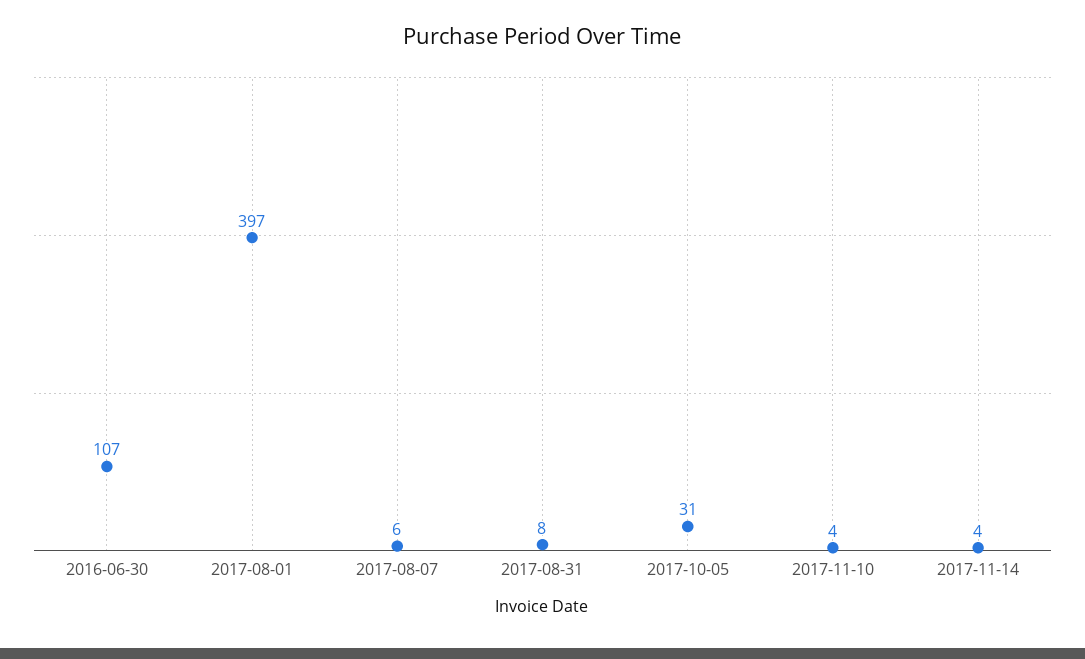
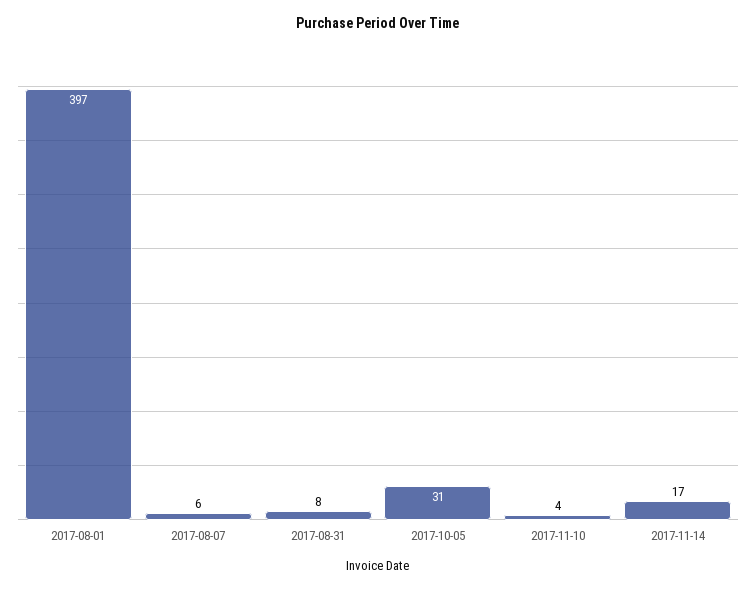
  {
-   "2016-06-30": 107,
    "2017-08-01": 397,
    "2017-08-07": 6,
    "2017-08-31": 8,
    "2017-10-05": 31,
    "2017-11-10": 4,
-   "2017-11-14": 4
+   "2017-11-14": 17
  }

